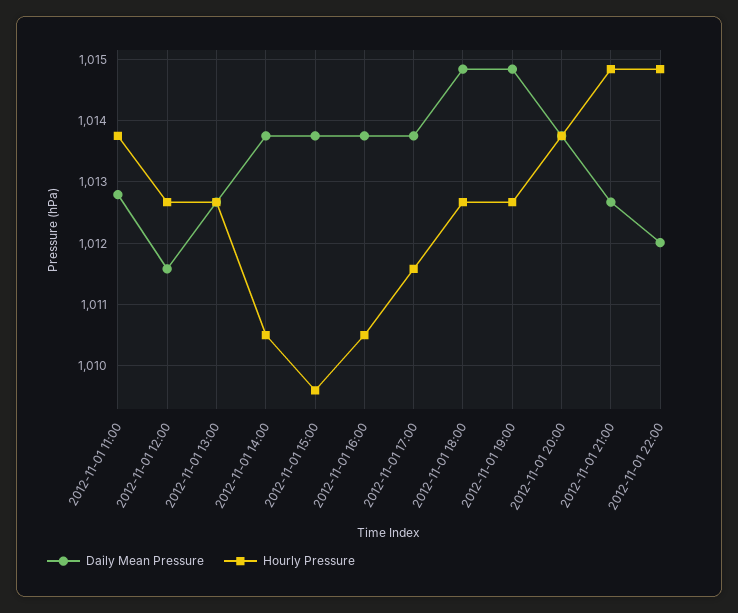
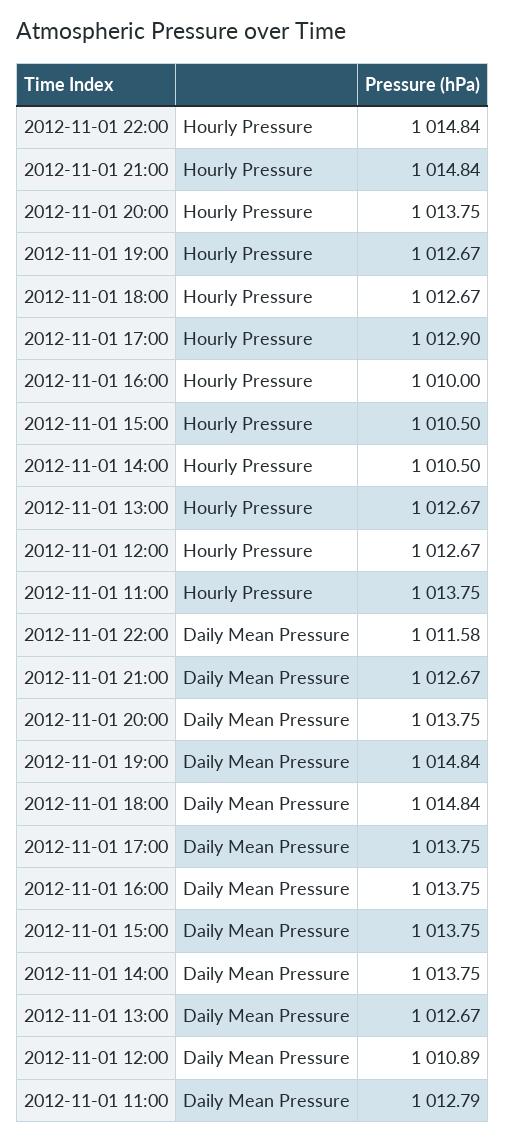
  {
    "Daily Mean Pressure": {
      "2012-11-01 11:00": 1012.79,
-     "2012-11-01 12:00": 1011.6,
+     "2012-11-01 12:00": 1010.89,
      "2012-11-01 13:00": 1012.67,
      "2012-11-01 14:00": 1013.75,
      "2012-11-01 15:00": 1013.75,
      "2012-11-01 16:00": 1013.75,
      "2012-11-01 17:00": 1013.75,
      "2012-11-01 18:00": 1014.84,
      "2012-11-01 19:00": 1014.84,
      "2012-11-01 20:00": 1013.75,
      "2012-11-01 21:00": 1012.67,
-     "2012-11-01 22:00": 1012
+     "2012-11-01 22:00": 1011.58
    },
    "Hourly Pressure": {
      "2012-11-01 11:00": 1013.75,
      "2012-11-01 12:00": 1012.67,
      "2012-11-01 13:00": 1012.67,
      "2012-11-01 14:00": 1010.5,
-     "2012-11-01 15:00": 1009.6,
+     "2012-11-01 15:00": 1010.5,
-     "2012-11-01 16:00": 1010.5,
+     "2012-11-01 16:00": 1010,
-     "2012-11-01 17:00": 1011.6,
+     "2012-11-01 17:00": 1012.9,
      "2012-11-01 18:00": 1012.67,
      "2012-11-01 19:00": 1012.67,
      "2012-11-01 20:00": 1013.75,
      "2012-11-01 21:00": 1014.84,
      "2012-11-01 22:00": 1014.84
    }
  }

